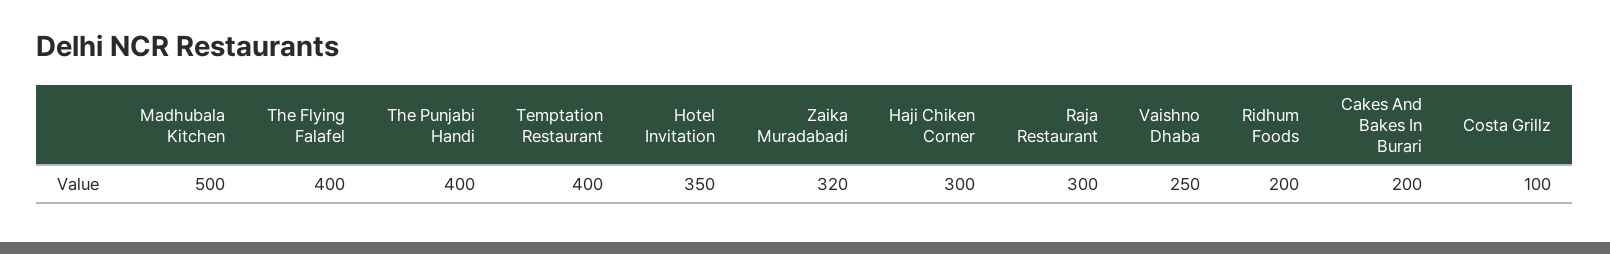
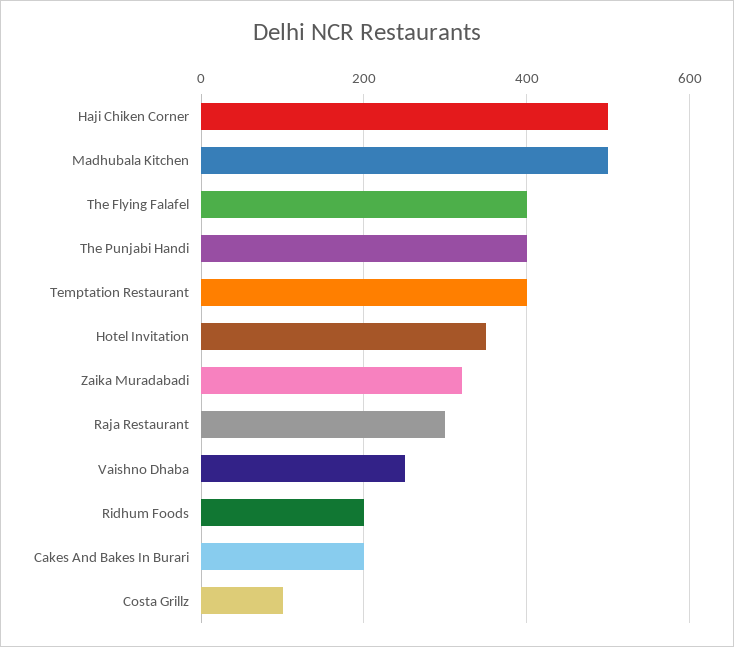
  {
    "Madhubala Kitchen": 500,
    "The Flying Falafel": 400,
    "The Punjabi Handi": 400,
    "Temptation Restaurant": 400,
    "Hotel Invitation": 350,
    "Zaika Muradabadi": 320,
-   "Haji Chiken Corner": 300,
+   "Haji Chiken Corner": 500,
    "Raja Restaurant": 300,
    "Vaishno Dhaba": 250,
    "Ridhum Foods": 200,
    "Cakes And Bakes In Burari": 200,
    "Costa Grillz": 100
  }

